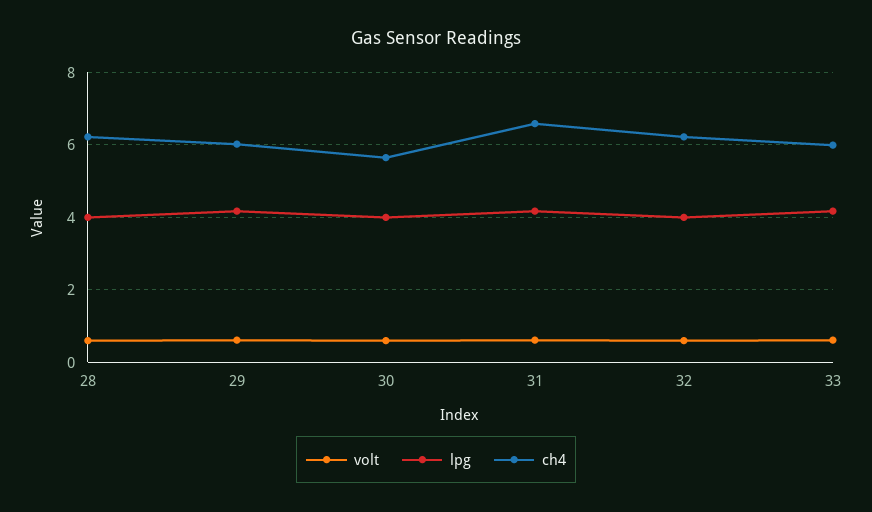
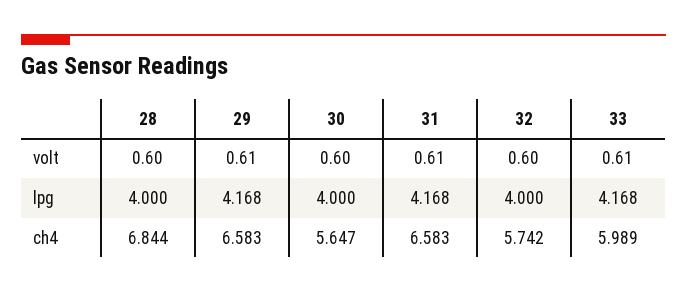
  {
    "volt": {
      "28": 0.6,
      "29": 0.61,
      "30": 0.6,
      "31": 0.61,
      "32": 0.6,
      "33": 0.61
    },
    "lpg": {
      "28": 4,
      "29": 4.168,
      "30": 4,
      "31": 4.168,
      "32": 4,
      "33": 4.168
    },
    "ch4": {
-     "28": 6.2,
+     "28": 6.844,
-     "29": 6,
+     "29": 6.583,
      "30": 5.647,
      "31": 6.583,
-     "32": 6.2,
+     "32": 5.742,
      "33": 5.989
    }
  }

